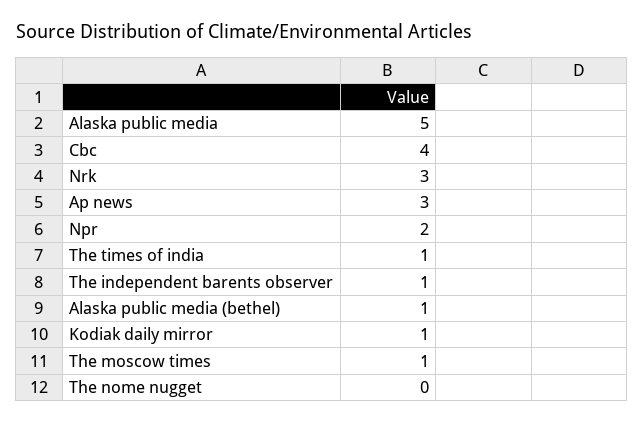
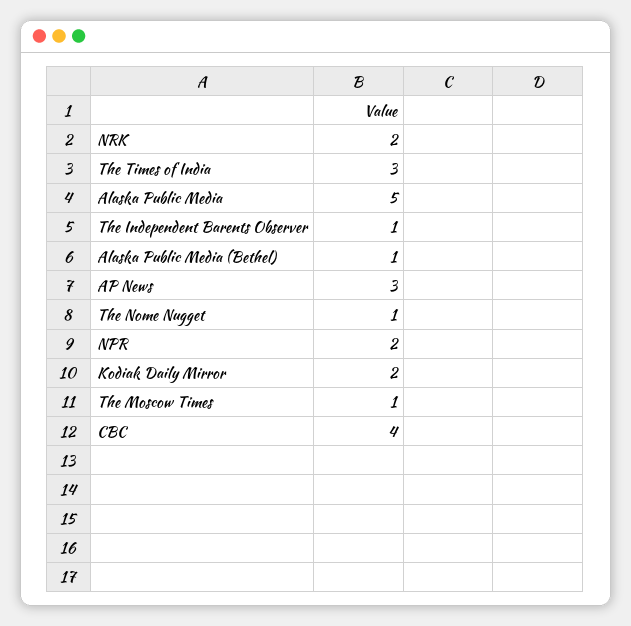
  {
    "Alaska public media": 5,
    "Cbc": 4,
-   "Nrk": 3,
+   "Nrk": 2,
    "Ap news": 3,
    "Npr": 2,
-   "The times of india": 1,
+   "The times of india": 3,
    "The independent barents observer": 1,
    "Alaska public media (bethel)": 1,
-   "Kodiak daily mirror": 1,
+   "Kodiak daily mirror": 2,
    "The moscow times": 1,
-   "The nome nugget": 0
+   "The nome nugget": 1
  }

